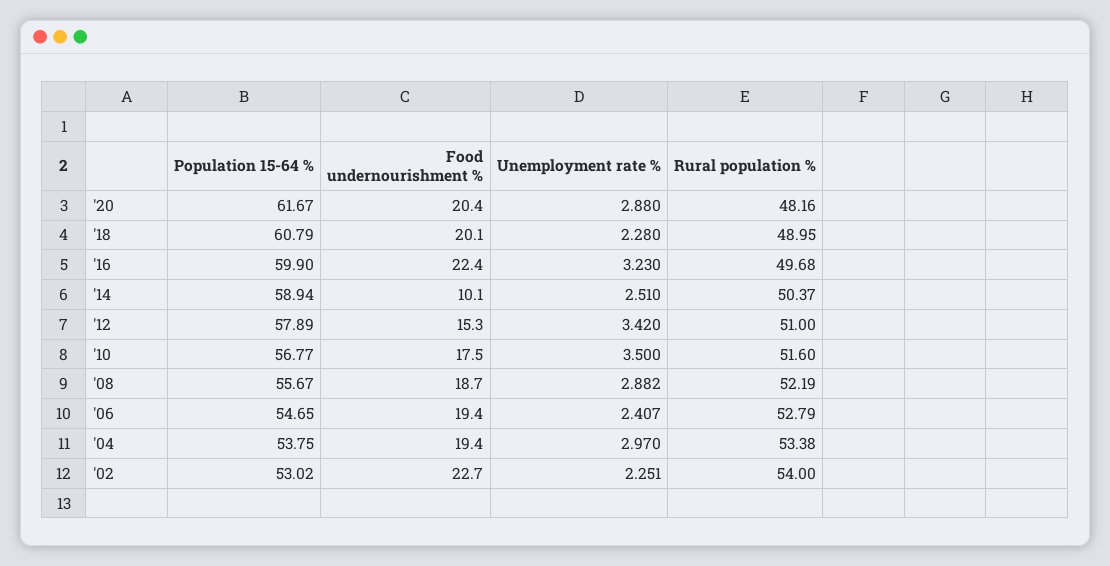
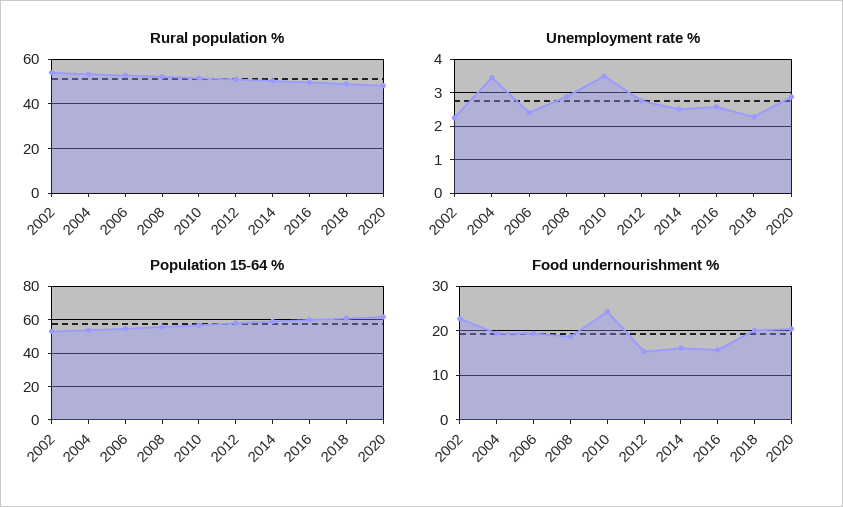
  {
    "Population 15-64 %": {
      "'20": 61.67,
      "'18": 60.79,
      "'16": 59.9,
      "'14": 58.94,
      "'12": 57.89,
      "'10": 56.77,
      "'08": 55.67,
      "'06": 54.65,
      "'04": 53.75,
      "'02": 53.02
    },
    "Food undernourishment %": {
      "'20": 20.4,
      "'18": 20.1,
-     "'16": 22.4,
+     "'16": 16,
-     "'14": 10.1,
+     "'14": 16,
      "'12": 15.3,
-     "'10": 17.5,
+     "'10": 24,
      "'08": 18.7,
      "'06": 19.4,
      "'04": 19.4,
      "'02": 22.7
    },
    "Unemployment rate %": {
      "'20": 2.88,
      "'18": 2.28,
-     "'16": 3.23,
+     "'16": 2.6,
      "'14": 2.51,
-     "'12": 3.42,
+     "'12": 2.8,
      "'10": 3.5,
      "'08": 2.882,
      "'06": 2.407,
-     "'04": 2.97,
+     "'04": 3.4,
      "'02": 2.251
    },
    "Rural population %": {
      "'20": 48.16,
      "'18": 48.95,
      "'16": 49.68,
      "'14": 50.37,
      "'12": 51,
      "'10": 51.6,
      "'08": 52.19,
      "'06": 52.79,
      "'04": 53.38,
      "'02": 54
    }
  }

